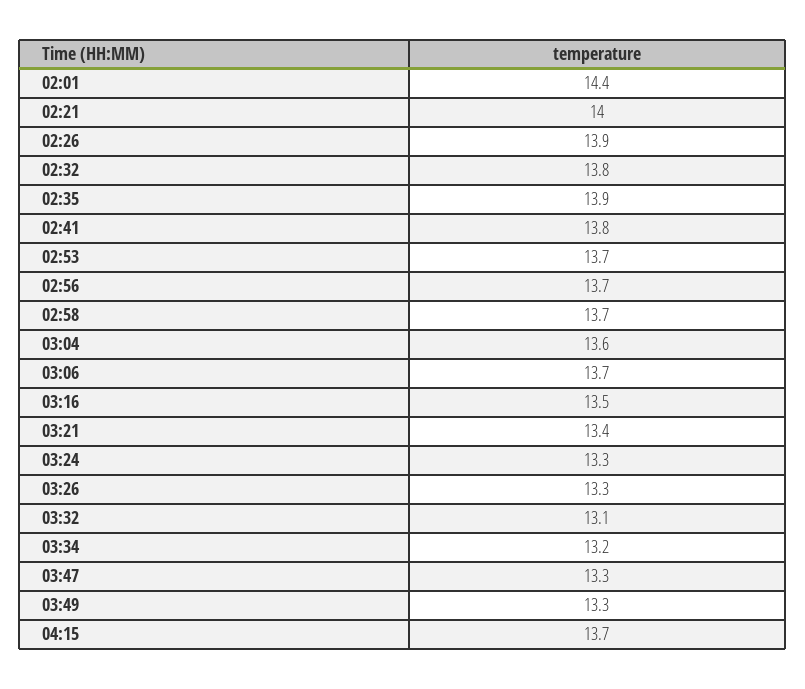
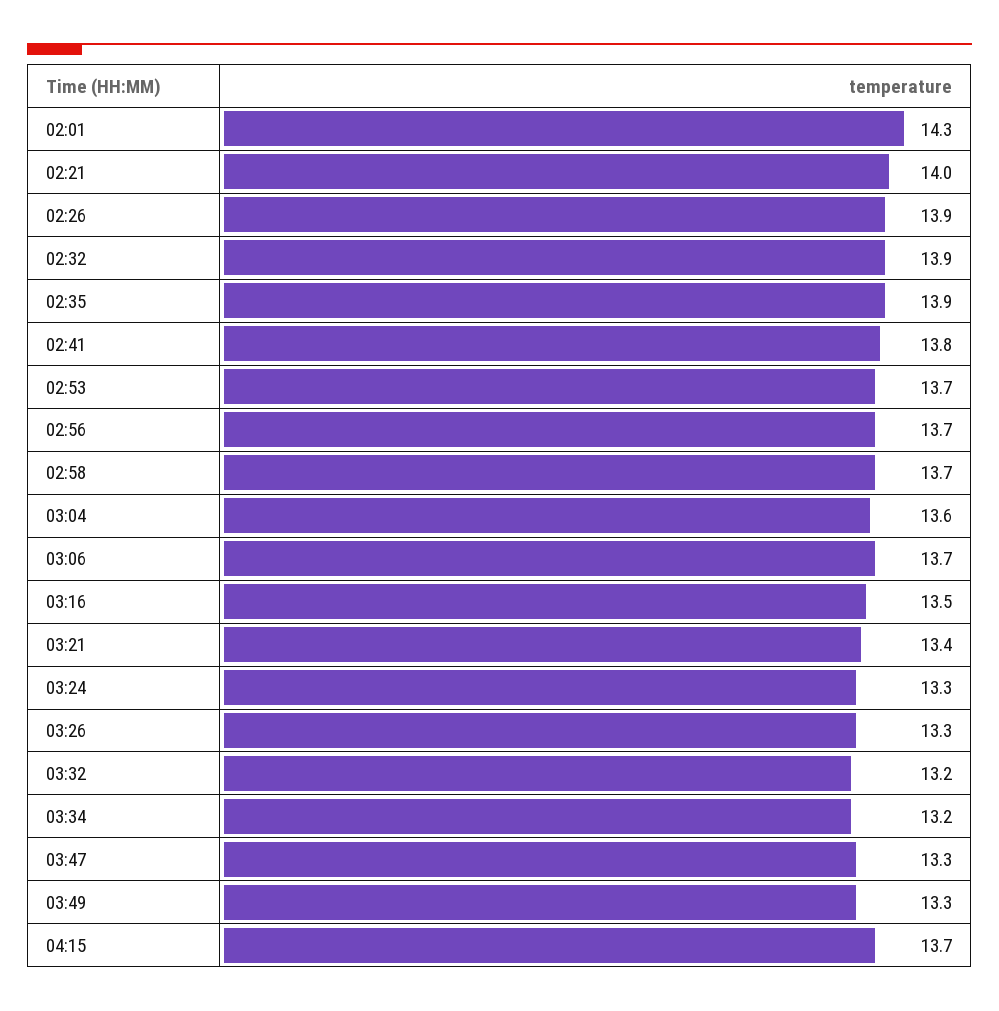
  {
-   "02:01": 14.4,
+   "02:01": 14.3,
    "02:21": 14,
    "02:26": 13.9,
-   "02:32": 13.8,
+   "02:32": 13.9,
    "02:35": 13.9,
    "02:41": 13.8,
    "02:53": 13.7,
    "02:56": 13.7,
    "02:58": 13.7,
    "03:04": 13.6,
    "03:06": 13.7,
    "03:16": 13.5,
    "03:21": 13.4,
    "03:24": 13.3,
    "03:26": 13.3,
-   "03:32": 13.1,
+   "03:32": 13.2,
    "03:34": 13.2,
    "03:47": 13.3,
    "03:49": 13.3,
    "04:15": 13.7
  }

